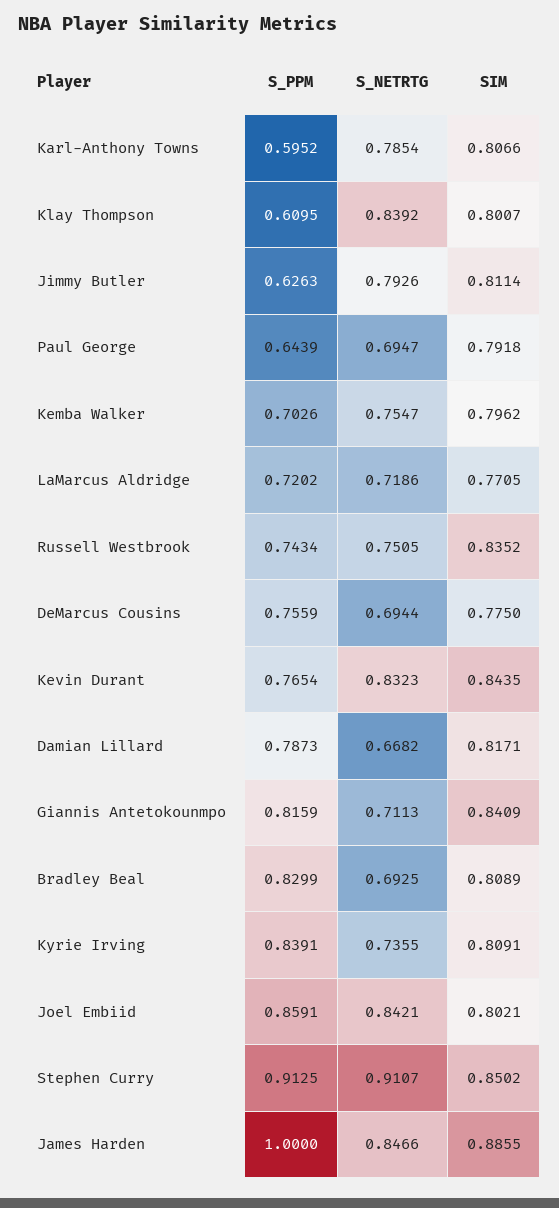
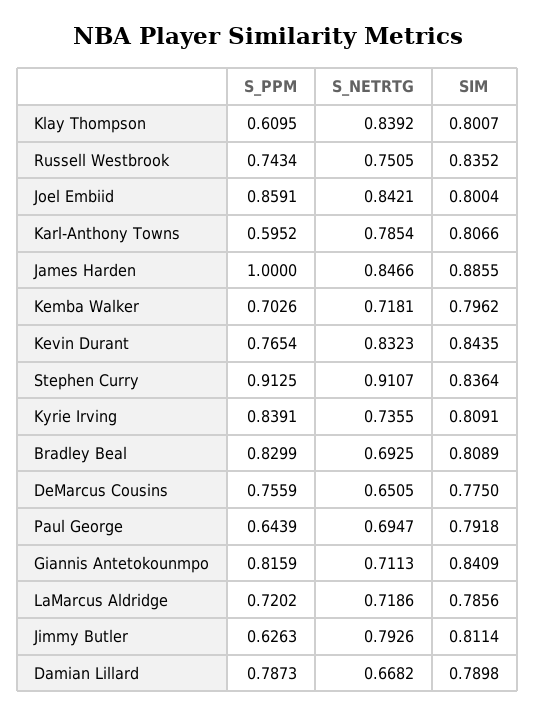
  {
    "S_PPM": {
      "Karl-Anthony Towns": 0.5952,
      "Klay Thompson": 0.6095,
      "Jimmy Butler": 0.6263,
      "Paul George": 0.6439,
      "Kemba Walker": 0.7026,
      "LaMarcus Aldridge": 0.7202,
      "Russell Westbrook": 0.7434,
      "DeMarcus Cousins": 0.7559,
      "Kevin Durant": 0.7654,
      "Damian Lillard": 0.7873,
      "Giannis Antetokounmpo": 0.8159,
      "Bradley Beal": 0.8299,
      "Kyrie Irving": 0.8391,
      "Joel Embiid": 0.8591,
      "Stephen Curry": 0.9125,
      "James Harden": 1
    },
    "S_NETRTG": {
      "Karl-Anthony Towns": 0.7854,
      "Klay Thompson": 0.8392,
      "Jimmy Butler": 0.7926,
      "Paul George": 0.6947,
-     "Kemba Walker": 0.7547,
+     "Kemba Walker": 0.7181,
      "LaMarcus Aldridge": 0.7186,
      "Russell Westbrook": 0.7505,
-     "DeMarcus Cousins": 0.6944,
+     "DeMarcus Cousins": 0.6505,
      "Kevin Durant": 0.8323,
      "Damian Lillard": 0.6682,
      "Giannis Antetokounmpo": 0.7113,
      "Bradley Beal": 0.6925,
      "Kyrie Irving": 0.7355,
      "Joel Embiid": 0.8421,
      "Stephen Curry": 0.9107,
      "James Harden": 0.8466
    },
    "SIM": {
      "Karl-Anthony Towns": 0.8066,
      "Klay Thompson": 0.8007,
      "Jimmy Butler": 0.8114,
      "Paul George": 0.7918,
      "Kemba Walker": 0.7962,
-     "LaMarcus Aldridge": 0.7705,
+     "LaMarcus Aldridge": 0.7856,
      "Russell Westbrook": 0.8352,
      "DeMarcus Cousins": 0.775,
      "Kevin Durant": 0.8435,
-     "Damian Lillard": 0.8171,
+     "Damian Lillard": 0.7898,
      "Giannis Antetokounmpo": 0.8409,
      "Bradley Beal": 0.8089,
      "Kyrie Irving": 0.8091,
-     "Joel Embiid": 0.8021,
+     "Joel Embiid": 0.8004,
-     "Stephen Curry": 0.8502,
+     "Stephen Curry": 0.8364,
      "James Harden": 0.8855
    }
  }

